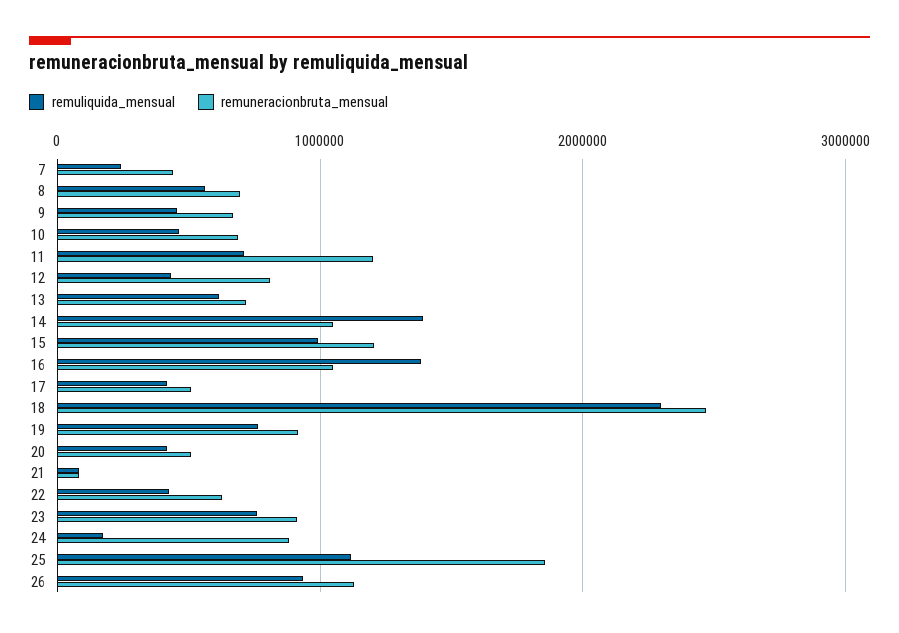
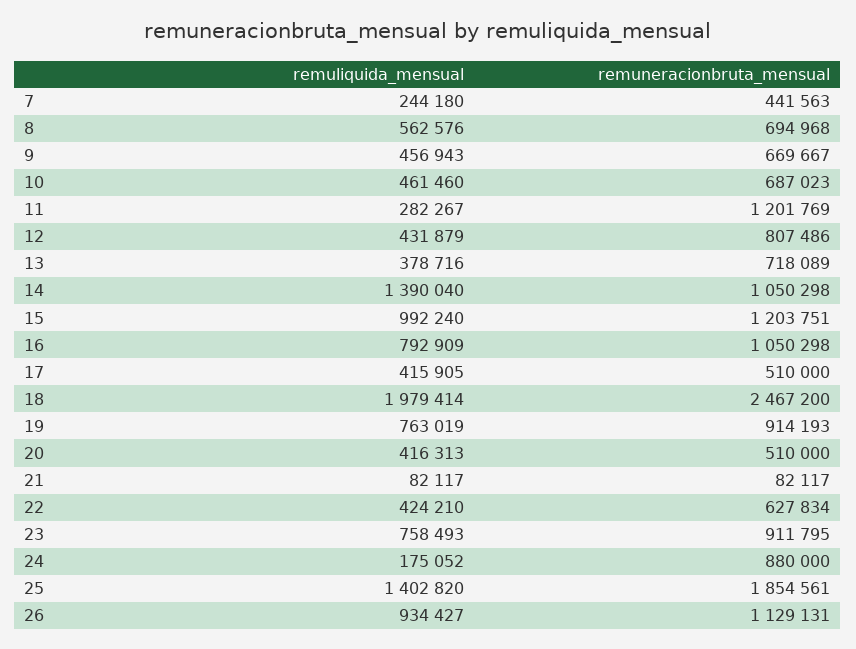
  {
    "remuliquida_mensual": {
      "7": 244180,
      "8": 562576,
      "9": 456943,
      "10": 461460,
-     "11": 700000,
+     "11": 282267,
      "12": 431879,
-     "13": 600000,
+     "13": 378716,
      "14": 1390040,
      "15": 992240,
-     "16": 1400000,
+     "16": 792909,
      "17": 415905,
-     "18": 2300000,
+     "18": 1979414,
      "19": 763019,
      "20": 416313,
      "21": 82117,
      "22": 424210,
      "23": 758493,
      "24": 175052,
-     "25": 1100000,
+     "25": 1402820,
      "26": 934427
    },
    "remuneracionbruta_mensual": {
      "7": 441563,
      "8": 694968,
      "9": 669667,
      "10": 687023,
      "11": 1201769,
      "12": 807486,
      "13": 718089,
      "14": 1050298,
      "15": 1203751,
      "16": 1050298,
      "17": 510000,
      "18": 2467200,
      "19": 914193,
      "20": 510000,
      "21": 82117,
      "22": 627834,
      "23": 911795,
      "24": 880000,
      "25": 1854561,
      "26": 1129131
    }
  }

